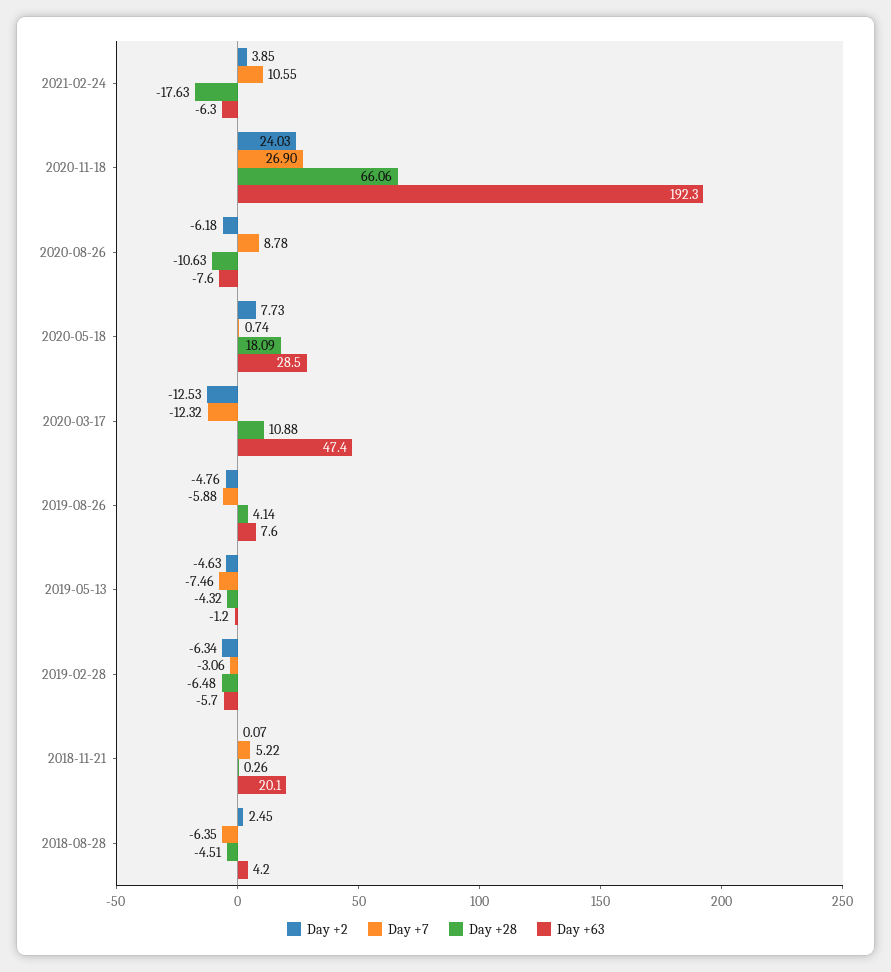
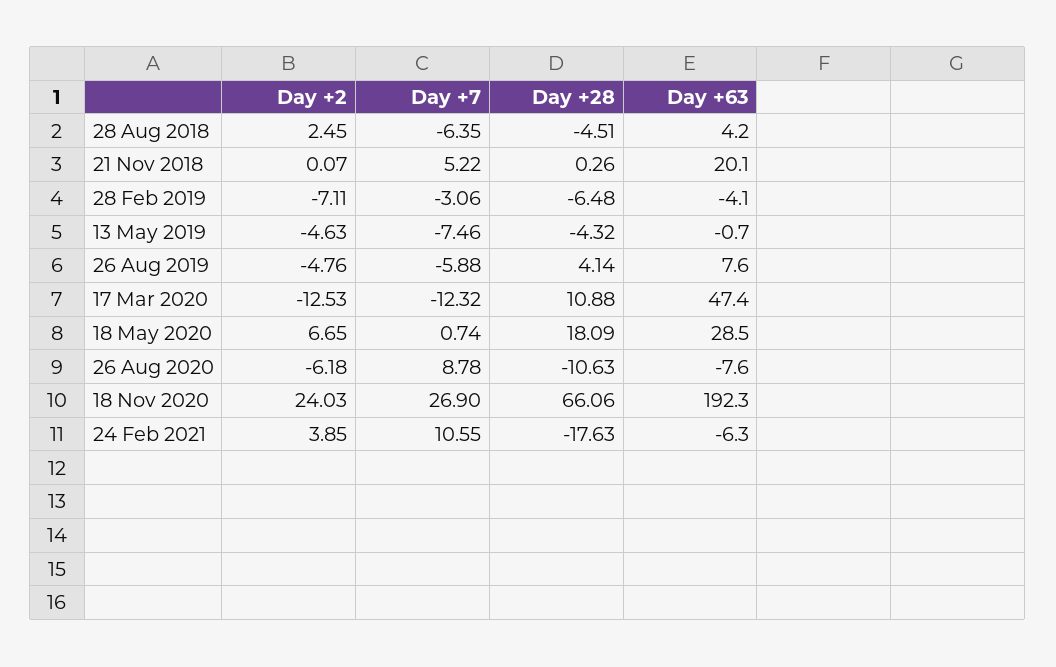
  {
    "Day +2": {
      "2021-02-24": 3.85,
      "2020-11-18": 24.03,
      "2020-08-26": -6.18,
-     "2020-05-18": 7.73,
+     "2020-05-18": 6.65,
      "2020-03-17": -12.53,
      "2019-08-26": -4.76,
      "2019-05-13": -4.63,
-     "2019-02-28": -6.34,
+     "2019-02-28": -7.11,
      "2018-11-21": 0.07,
      "2018-08-28": 2.45
    },
    "Day +7": {
      "2021-02-24": 10.55,
      "2020-11-18": 26.9,
      "2020-08-26": 8.78,
      "2020-05-18": 0.74,
      "2020-03-17": -12.32,
      "2019-08-26": -5.88,
      "2019-05-13": -7.46,
      "2019-02-28": -3.06,
      "2018-11-21": 5.22,
      "2018-08-28": -6.35
    },
    "Day +28": {
      "2021-02-24": -17.63,
      "2020-11-18": 66.06,
      "2020-08-26": -10.63,
      "2020-05-18": 18.09,
      "2020-03-17": 10.88,
      "2019-08-26": 4.14,
      "2019-05-13": -4.32,
      "2019-02-28": -6.48,
      "2018-11-21": 0.26,
      "2018-08-28": -4.51
    },
    "Day +63": {
      "2021-02-24": -6.3,
      "2020-11-18": 192.3,
      "2020-08-26": -7.6,
      "2020-05-18": 28.5,
      "2020-03-17": 47.4,
      "2019-08-26": 7.6,
-     "2019-05-13": -1.2,
+     "2019-05-13": -0.7,
-     "2019-02-28": -5.7,
+     "2019-02-28": -4.1,
      "2018-11-21": 20.1,
      "2018-08-28": 4.2
    }
  }

